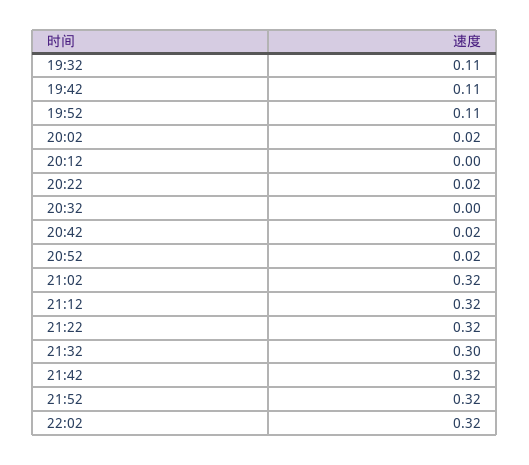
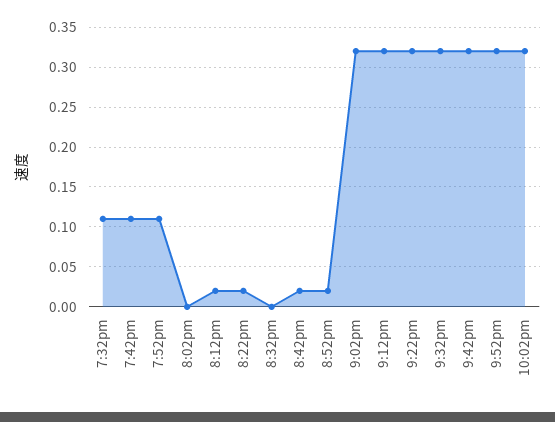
  {
    "19:32": 0.11,
    "19:42": 0.11,
    "19:52": 0.11,
-   "20:02": 0.02,
+   "20:02": 0,
-   "20:12": 0,
+   "20:12": 0.02,
    "20:22": 0.02,
    "20:32": 0,
    "20:42": 0.02,
    "20:52": 0.02,
    "21:02": 0.32,
    "21:12": 0.32,
    "21:22": 0.32,
-   "21:32": 0.3,
+   "21:32": 0.32,
    "21:42": 0.32,
    "21:52": 0.32,
    "22:02": 0.32
  }

